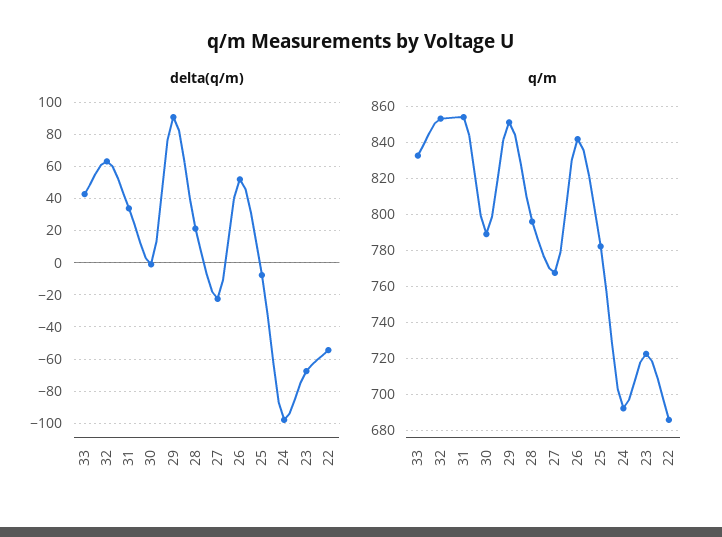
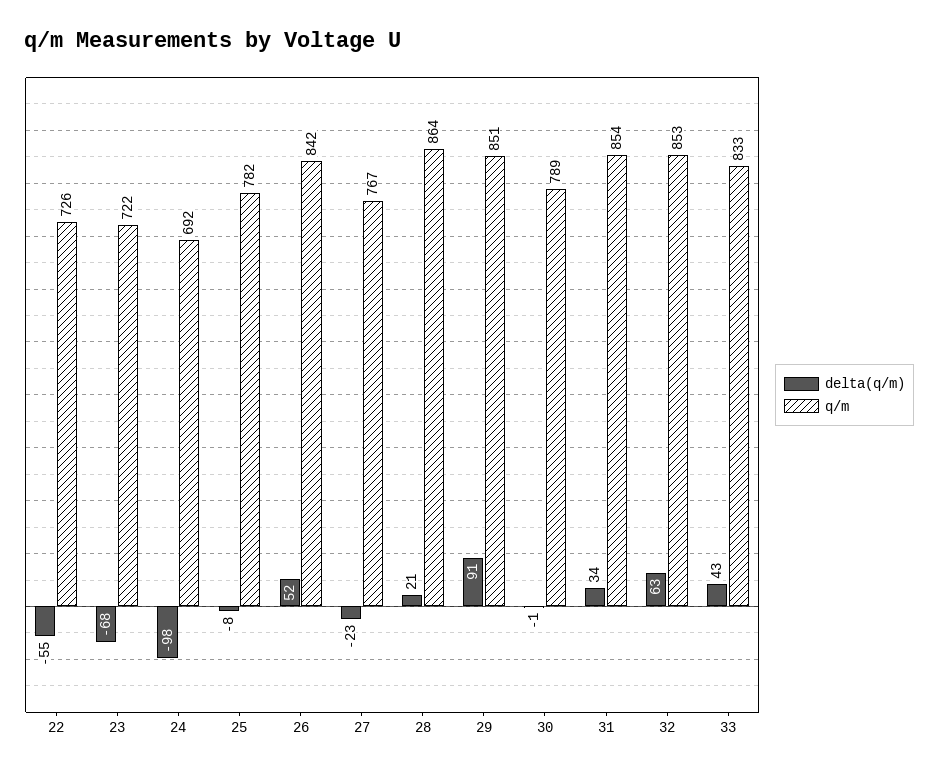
  {
    "delta(q/m)": {
      "33": 43,
      "32": 63,
      "31": 34,
      "30": -1,
      "29": 91,
      "28": 21,
      "27": -23,
      "26": 52,
      "25": -8,
      "24": -98,
      "23": -68,
      "22": -55
    },
    "q/m": {
      "33": 833,
      "32": 853,
      "31": 854,
      "30": 789,
      "29": 851,
-     "28": 795,
+     "28": 864,
      "27": 767,
      "26": 842,
      "25": 782,
      "24": 692,
      "23": 722,
-     "22": 685
+     "22": 726
    }
  }

